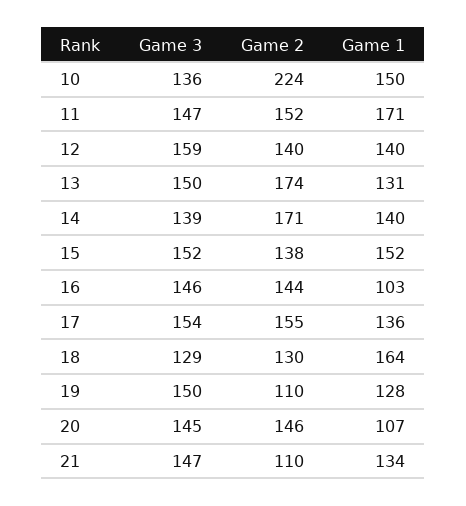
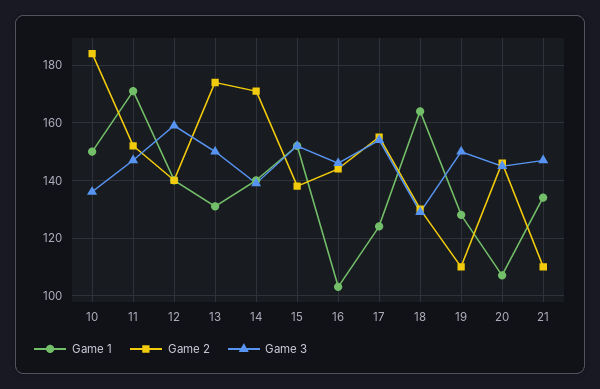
  {
    "Game 3": {
      "10": 136,
      "11": 147,
      "12": 159,
      "13": 150,
      "14": 139,
      "15": 152,
      "16": 146,
      "17": 154,
      "18": 129,
      "19": 150,
      "20": 145,
      "21": 147
    },
    "Game 2": {
-     "10": 224,
+     "10": 185,
      "11": 152,
      "12": 140,
      "13": 174,
      "14": 171,
      "15": 138,
      "16": 144,
      "17": 155,
      "18": 130,
      "19": 110,
      "20": 146,
      "21": 110
    },
    "Game 1": {
      "10": 150,
      "11": 171,
      "12": 140,
      "13": 131,
      "14": 140,
      "15": 152,
      "16": 103,
-     "17": 136,
+     "17": 125,
      "18": 164,
      "19": 128,
      "20": 107,
      "21": 134
    }
  }

